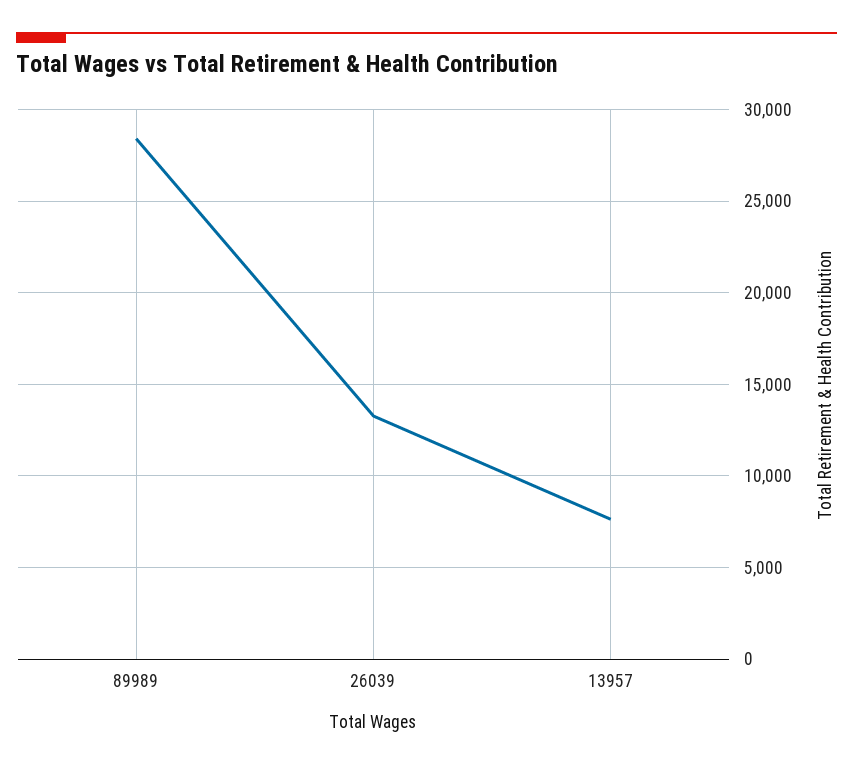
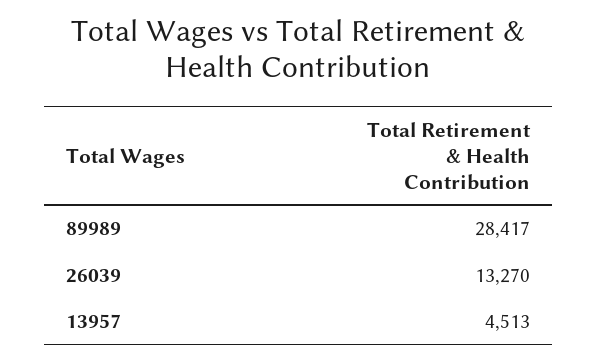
  {
    "89989": 28417,
    "26039": 13270,
-   "13957": 7500
+   "13957": 4513
  }

